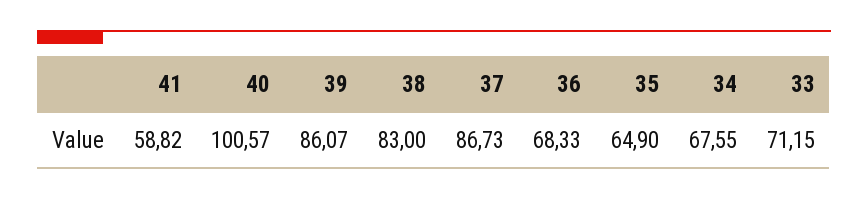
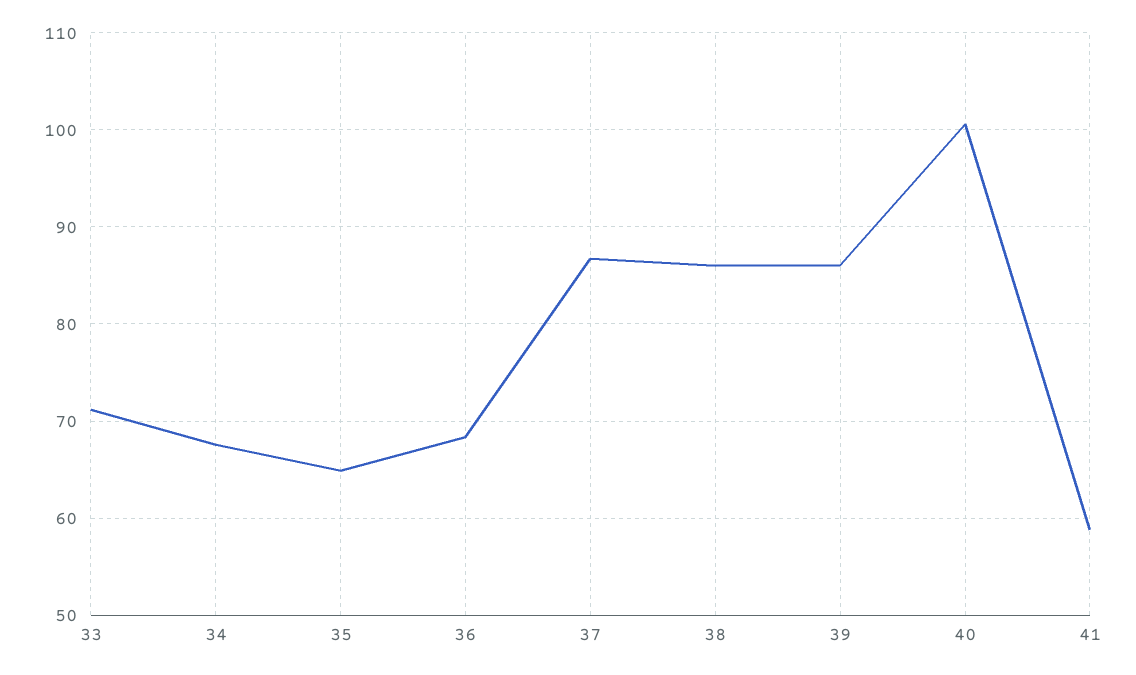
  {
    "41": 58.82,
    "40": 100.57,
    "39": 86.07,
-   "38": 83,
+   "38": 86,
    "37": 86.73,
    "36": 68.33,
    "35": 64.9,
    "34": 67.55,
    "33": 71.15
  }

